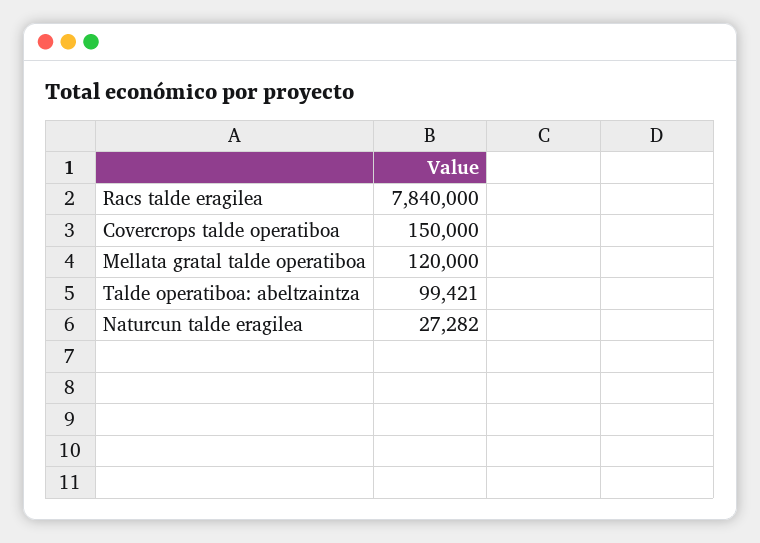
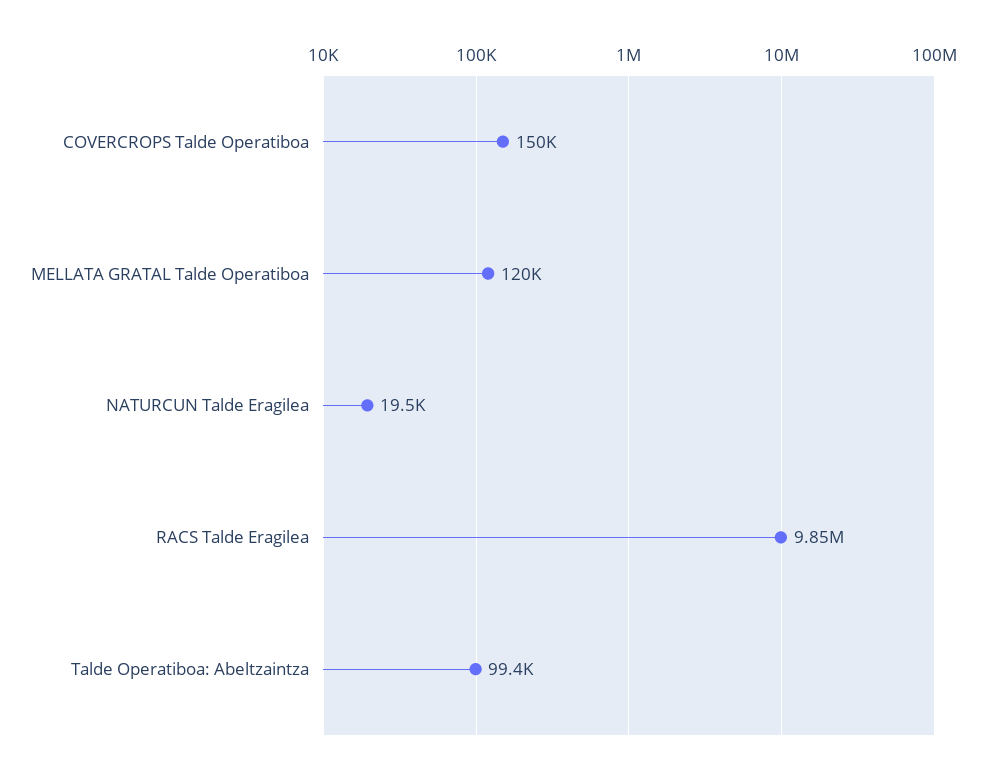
  {
-   "Racs talde eragilea": 7840000,
+   "Racs talde eragilea": 9850000,
    "Covercrops talde operatiboa": 150000,
    "Mellata gratal talde operatiboa": 120000,
    "Talde operatiboa: abeltzaintza": 99421,
-   "Naturcun talde eragilea": 27282
+   "Naturcun talde eragilea": 19500
  }

